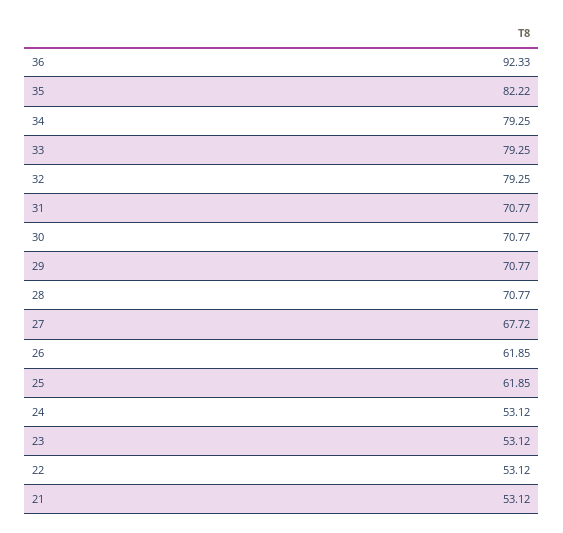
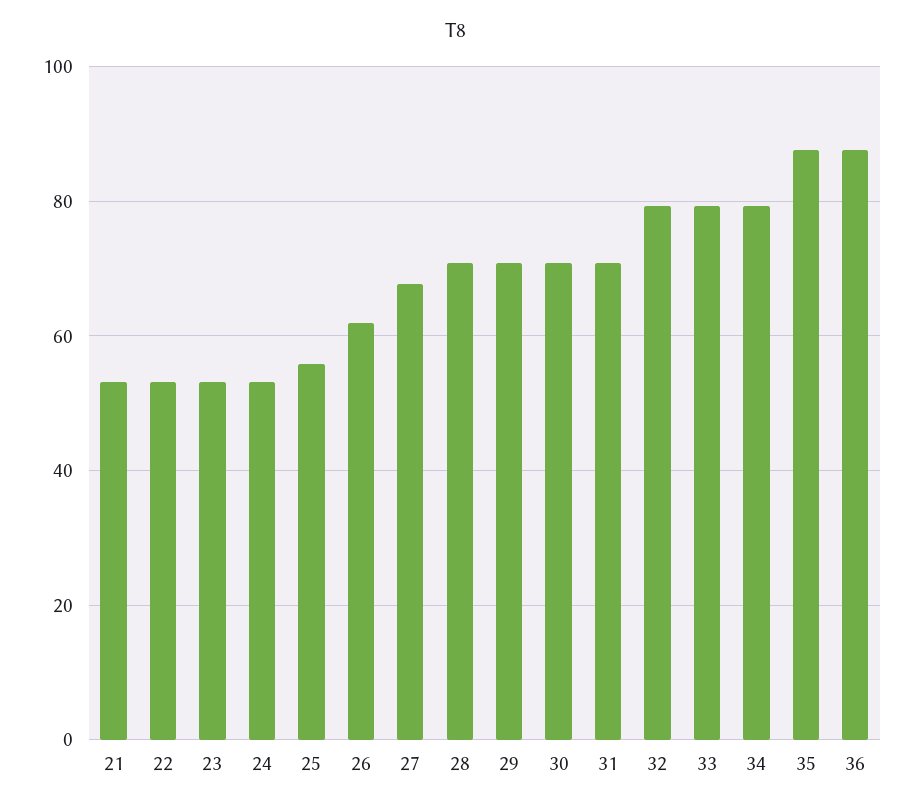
  {
-   "36": 92.33,
+   "36": 88,
-   "35": 82.22,
+   "35": 88,
    "34": 79.25,
    "33": 79.25,
    "32": 79.25,
    "31": 70.77,
    "30": 70.77,
    "29": 70.77,
    "28": 70.77,
    "27": 67.72,
    "26": 61.85,
-   "25": 61.85,
+   "25": 56,
    "24": 53.12,
    "23": 53.12,
    "22": 53.12,
    "21": 53.12
  }

